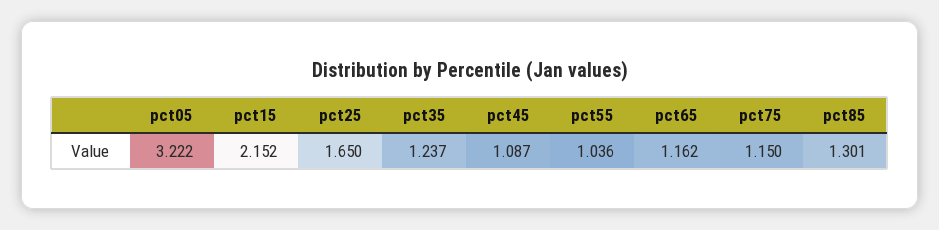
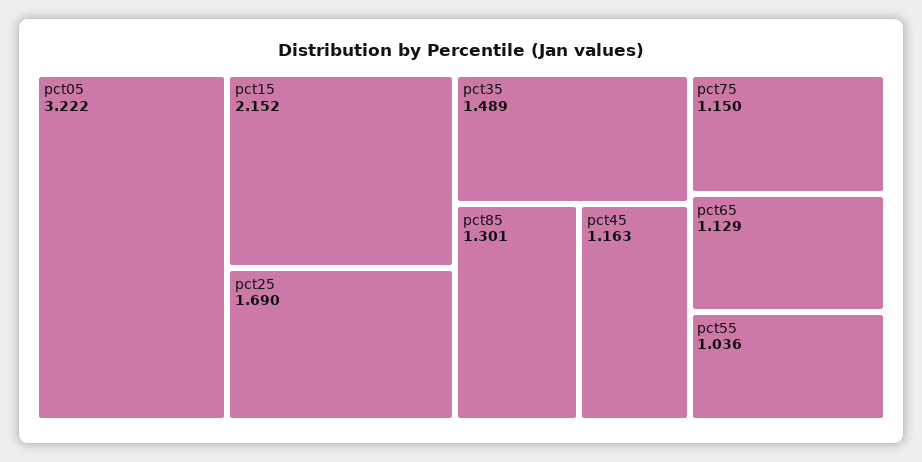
  {
    "pct05": 3.222,
    "pct15": 2.152,
-   "pct25": 1.65,
+   "pct25": 1.69,
-   "pct35": 1.237,
+   "pct35": 1.489,
-   "pct45": 1.087,
+   "pct45": 1.163,
    "pct55": 1.036,
-   "pct65": 1.162,
+   "pct65": 1.129,
    "pct75": 1.15,
    "pct85": 1.301
  }

